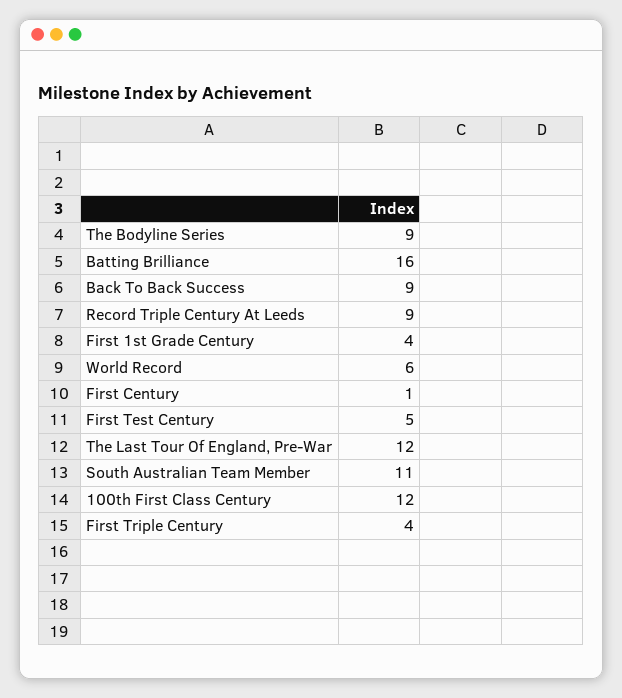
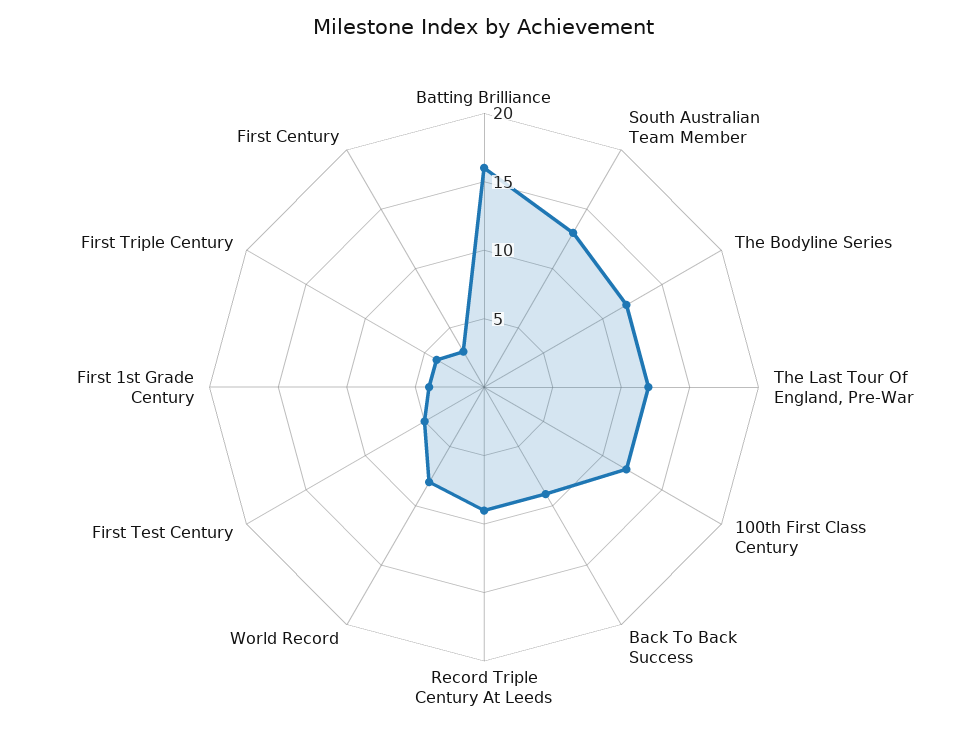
  {
-   "The Bodyline Series": 9,
+   "The Bodyline Series": 12,
    "Batting Brilliance": 16,
    "Back To Back Success": 9,
    "Record Triple Century At Leeds": 9,
    "First 1st Grade Century": 4,
-   "World Record": 6,
+   "World Record": 8,
-   "First Century": 1,
+   "First Century": 3,
    "First Test Century": 5,
    "The Last Tour Of England, Pre-War": 12,
-   "South Australian Team Member": 11,
+   "South Australian Team Member": 13,
    "100th First Class Century": 12,
    "First Triple Century": 4
  }

